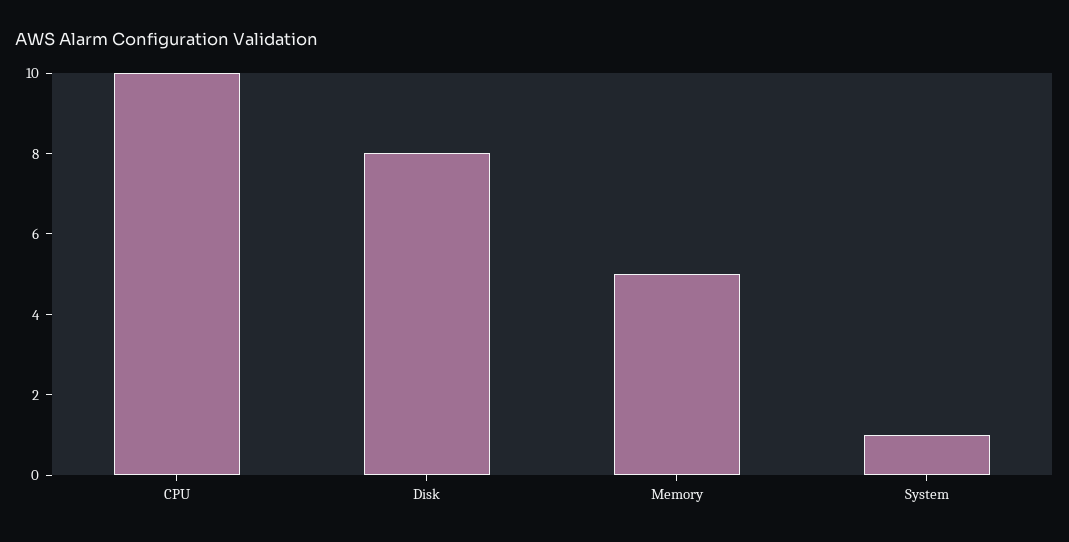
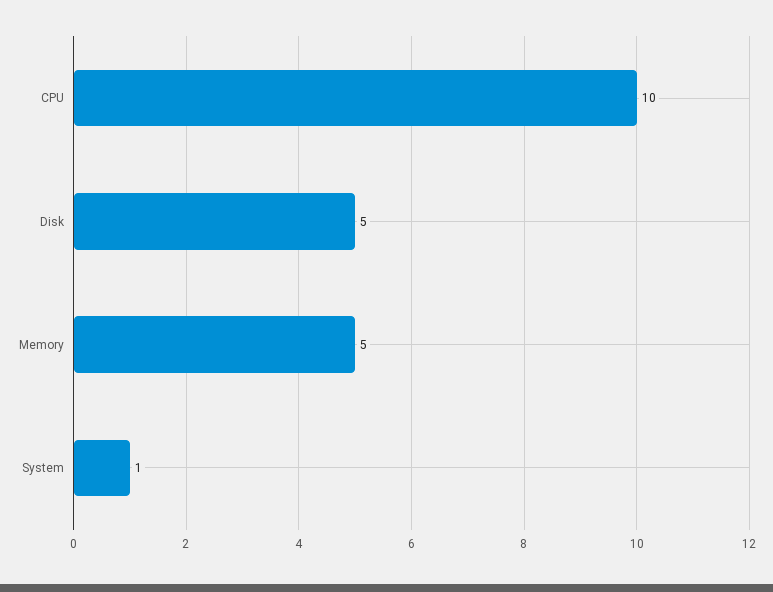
  {
    "CPU": 10,
-   "Disk": 8,
+   "Disk": 5,
    "Memory": 5,
    "System": 1
  }

